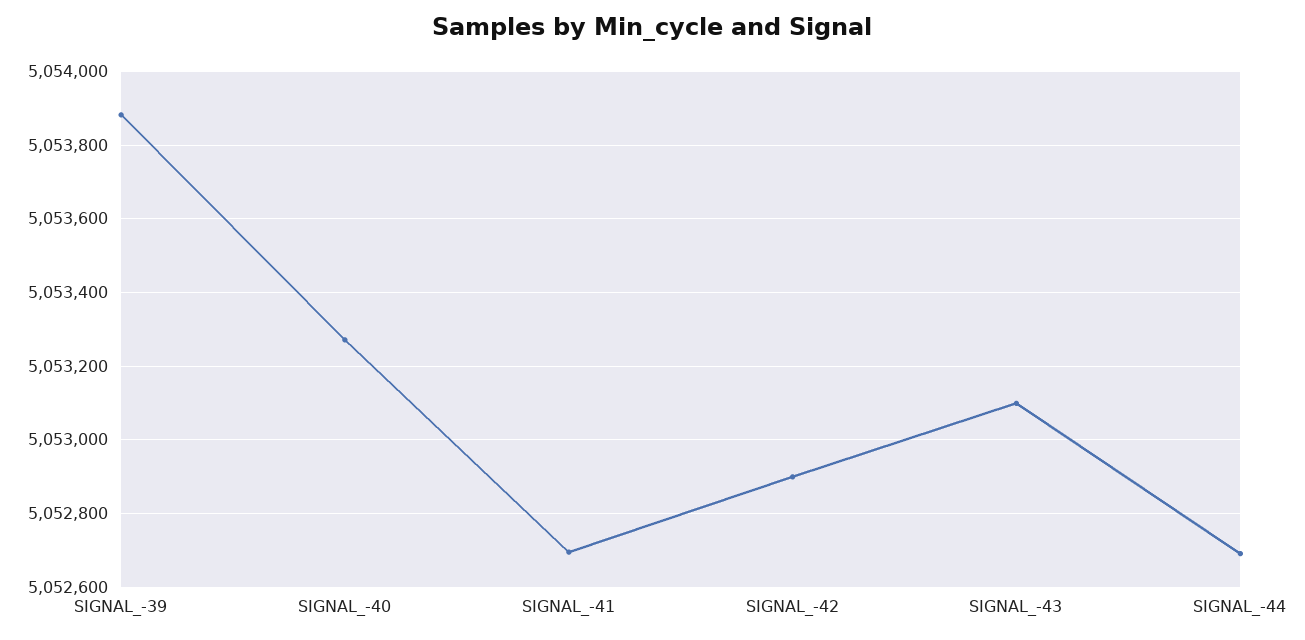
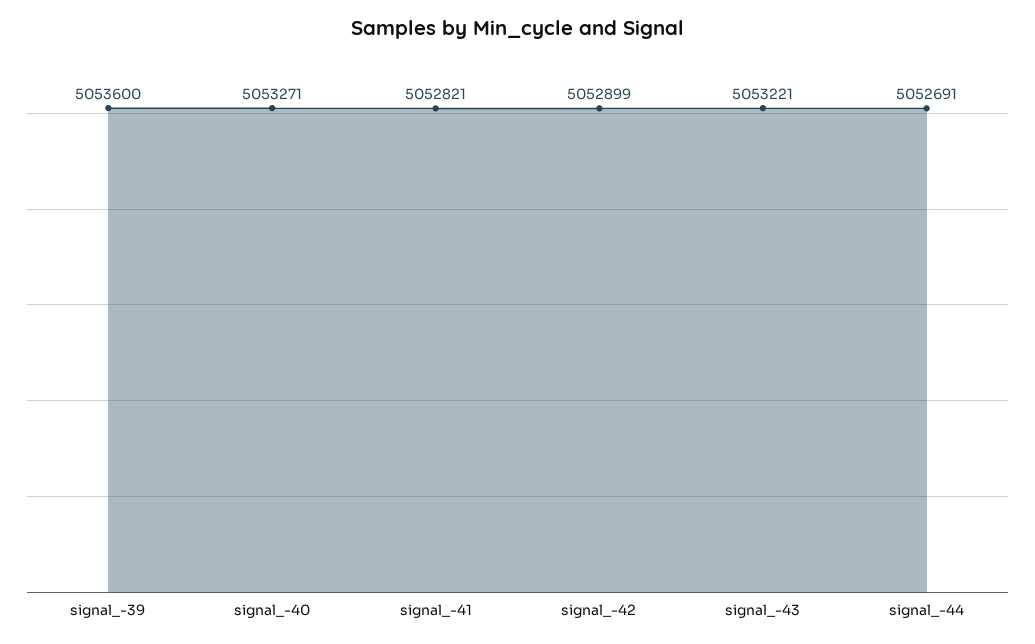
  {
-   "SIGNAL_-39": 5053880,
+   "SIGNAL_-39": 5053600,
    "SIGNAL_-40": 5053271,
-   "SIGNAL_-41": 5052700,
+   "SIGNAL_-41": 5052821,
    "SIGNAL_-42": 5052899,
-   "SIGNAL_-43": 5053100,
+   "SIGNAL_-43": 5053221,
    "SIGNAL_-44": 5052691
  }

